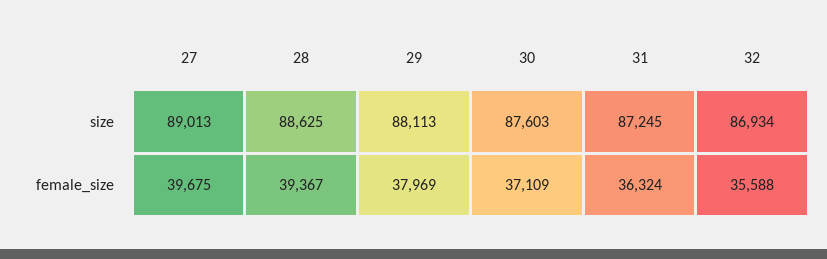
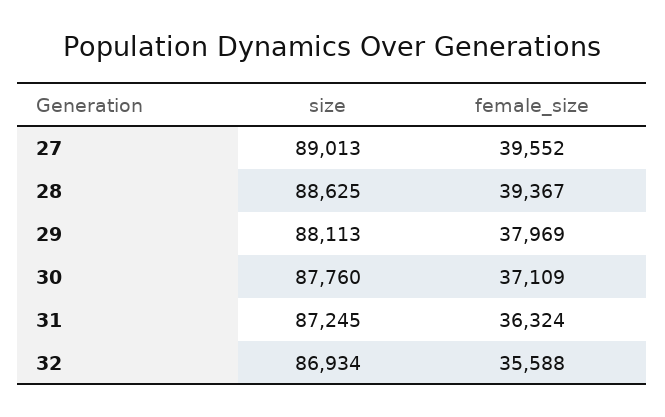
  {
    "27": {
      "size": 89013,
-     "female_size": 39675
+     "female_size": 39552
    },
    "28": {
      "size": 88625,
      "female_size": 39367
    },
    "29": {
      "size": 88113,
      "female_size": 37969
    },
    "30": {
-     "size": 87603,
+     "size": 87760,
      "female_size": 37109
    },
    "31": {
      "size": 87245,
      "female_size": 36324
    },
    "32": {
      "size": 86934,
      "female_size": 35588
    }
  }

